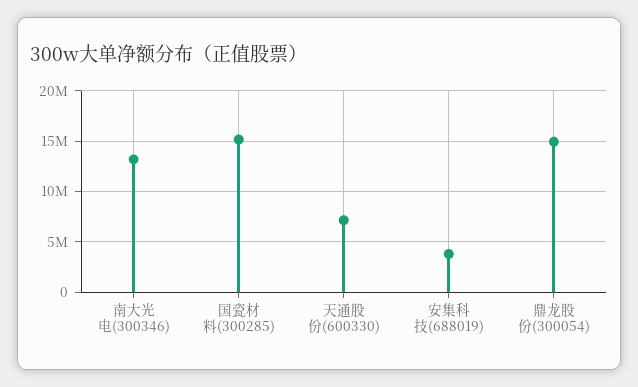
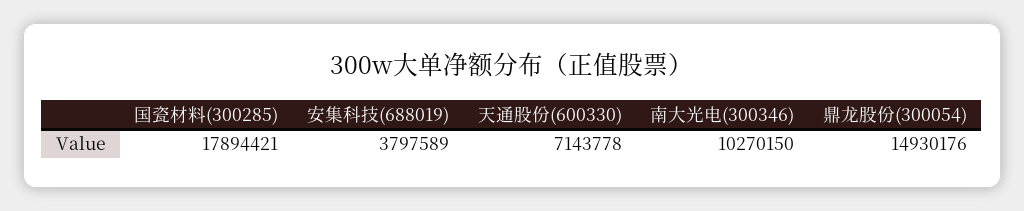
  {
-   "南大光电(300346)": 13000000,
+   "南大光电(300346)": 10270150,
-   "国瓷材料(300285)": 15000000,
+   "国瓷材料(300285)": 17894421,
    "天通股份(600330)": 7143778,
    "安集科技(688019)": 3797589,
    "鼎龙股份(300054)": 14930176
  }

